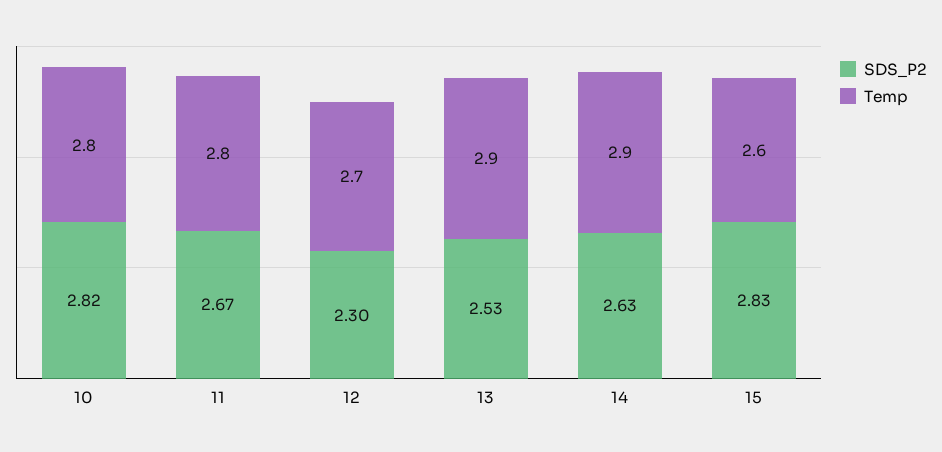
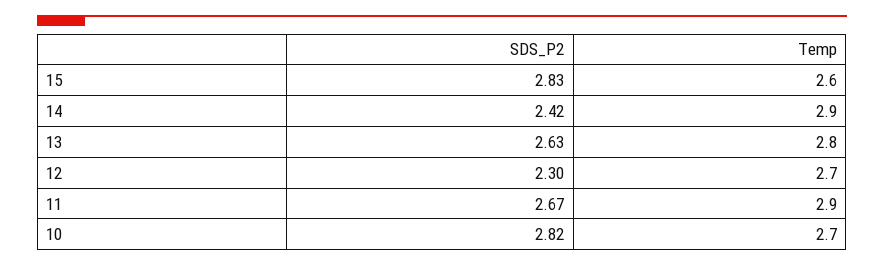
  {
    "SDS_P2": {
      "10": 2.82,
      "11": 2.67,
      "12": 2.3,
-     "13": 2.53,
+     "13": 2.63,
-     "14": 2.63,
+     "14": 2.42,
      "15": 2.83
    },
    "Temp": {
-     "10": 2.8,
+     "10": 2.7,
-     "11": 2.8,
+     "11": 2.9,
      "12": 2.7,
-     "13": 2.9,
+     "13": 2.8,
      "14": 2.9,
      "15": 2.6
    }
  }

